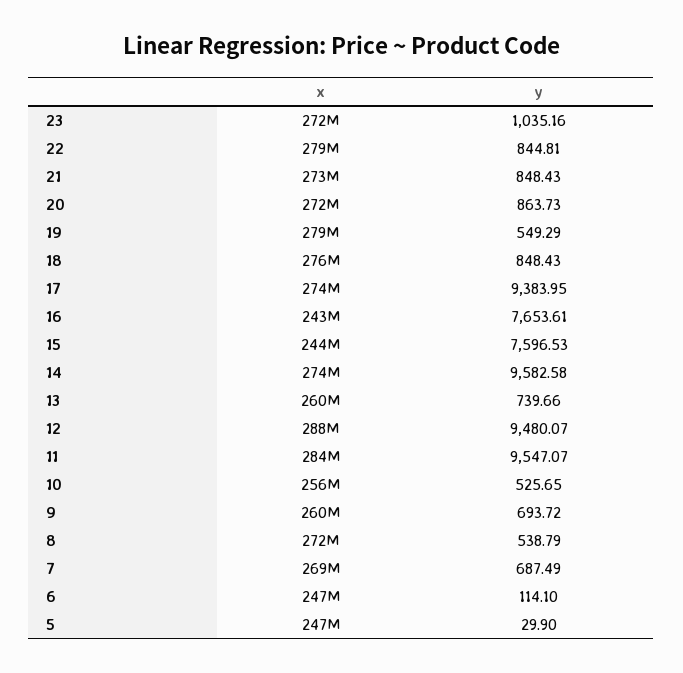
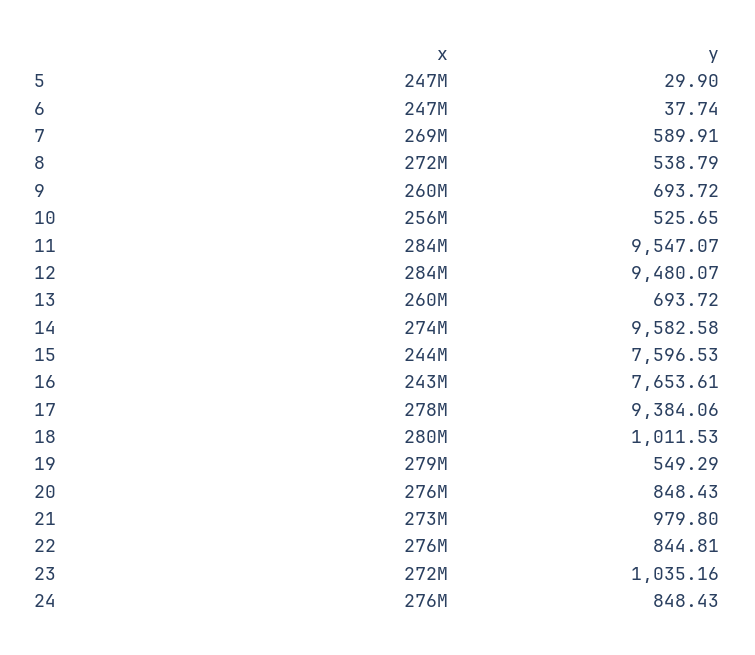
  {
    "x": {
      "23": 272000000,
-     "22": 279000000,
+     "22": 276000000,
      "21": 273000000,
-     "20": 272000000,
+     "20": 276000000,
      "19": 279000000,
-     "18": 276000000,
+     "18": 280000000,
-     "17": 274000000,
+     "17": 278000000,
      "16": 243000000,
      "15": 244000000,
      "14": 274000000,
      "13": 260000000,
-     "12": 288000000,
+     "12": 284000000,
      "11": 284000000,
      "10": 256000000,
      "9": 260000000,
      "8": 272000000,
      "7": 269000000,
      "6": 247000000,
-     "5": 247000000
+     "5": 247000000,
+     "24": 276000000
    },
    "y": {
      "23": 1035.16,
      "22": 844.81,
-     "21": 848.43,
+     "21": 979.8,
-     "20": 863.73,
+     "20": 848.43,
      "19": 549.29,
-     "18": 848.43,
+     "18": 1011.53,
-     "17": 9383.95,
+     "17": 9384.06,
      "16": 7653.61,
      "15": 7596.53,
      "14": 9582.58,
-     "13": 739.66,
+     "13": 693.72,
      "12": 9480.07,
      "11": 9547.07,
      "10": 525.65,
      "9": 693.72,
      "8": 538.79,
-     "7": 687.49,
+     "7": 589.91,
-     "6": 114.1,
+     "6": 37.74,
-     "5": 29.9
+     "5": 29.9,
+     "24": 848.43
    }
  }

